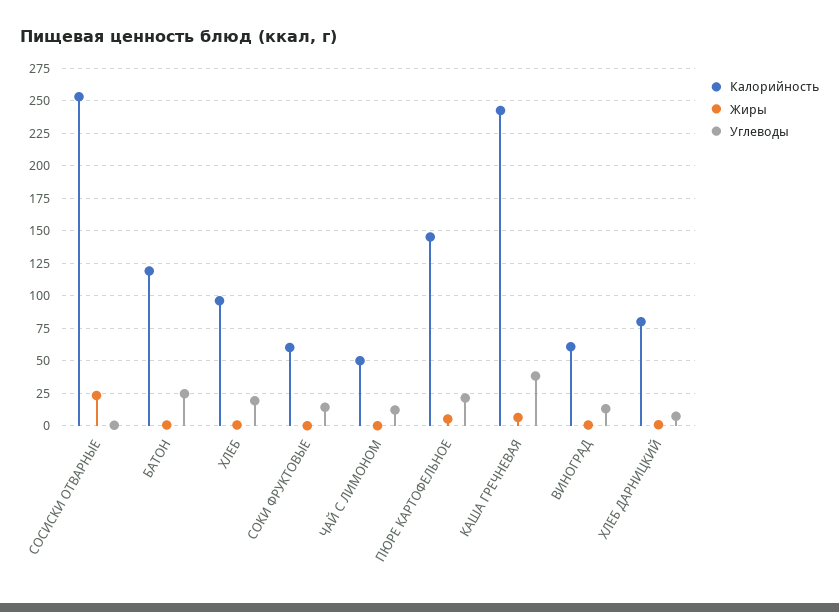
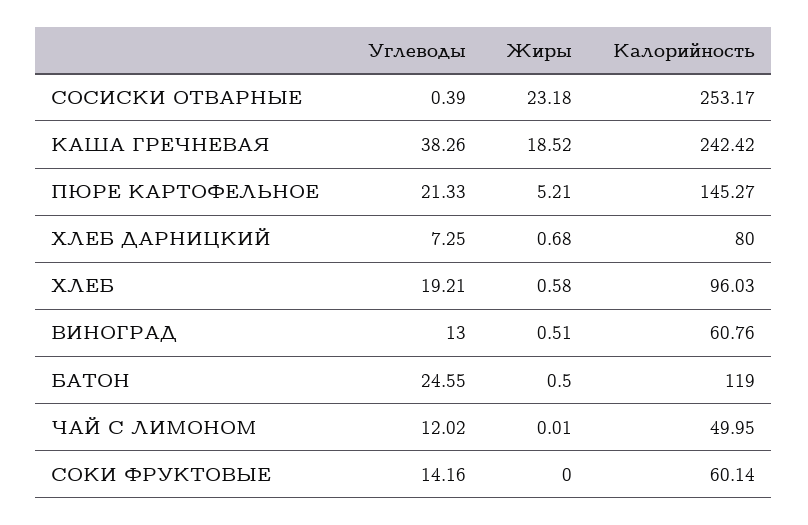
  {
    "Калорийность": {
      "СОСИСКИ ОТВАРНЫЕ": 253.17,
      "БАТОН": 119,
      "ХЛЕБ": 96.03,
      "СОКИ ФРУКТОВЫЕ": 60.14,
      "ЧАЙ С ЛИМОНОМ": 49.95,
      "ПЮРЕ КАРТОФЕЛЬНОЕ": 145.27,
      "КАША ГРЕЧНЕВАЯ": 242.42,
      "ВИНОГРАД": 60.76,
      "ХЛЕБ ДАРНИЦКИЙ": 80
    },
    "Жиры": {
      "СОСИСКИ ОТВАРНЫЕ": 23.18,
      "БАТОН": 0.5,
      "ХЛЕБ": 0.58,
      "СОКИ ФРУКТОВЫЕ": 0,
      "ЧАЙ С ЛИМОНОМ": 0.01,
      "ПЮРЕ КАРТОФЕЛЬНОЕ": 5.21,
-     "КАША ГРЕЧНЕВАЯ": 5,
+     "КАША ГРЕЧНЕВАЯ": 18.52,
      "ВИНОГРАД": 0.51,
      "ХЛЕБ ДАРНИЦКИЙ": 0.68
    },
    "Углеводы": {
      "СОСИСКИ ОТВАРНЫЕ": 0.39,
      "БАТОН": 24.55,
      "ХЛЕБ": 19.21,
      "СОКИ ФРУКТОВЫЕ": 14.16,
      "ЧАЙ С ЛИМОНОМ": 12.02,
      "ПЮРЕ КАРТОФЕЛЬНОЕ": 21.33,
      "КАША ГРЕЧНЕВАЯ": 38.26,
      "ВИНОГРАД": 13,
      "ХЛЕБ ДАРНИЦКИЙ": 7.25
    }
  }

